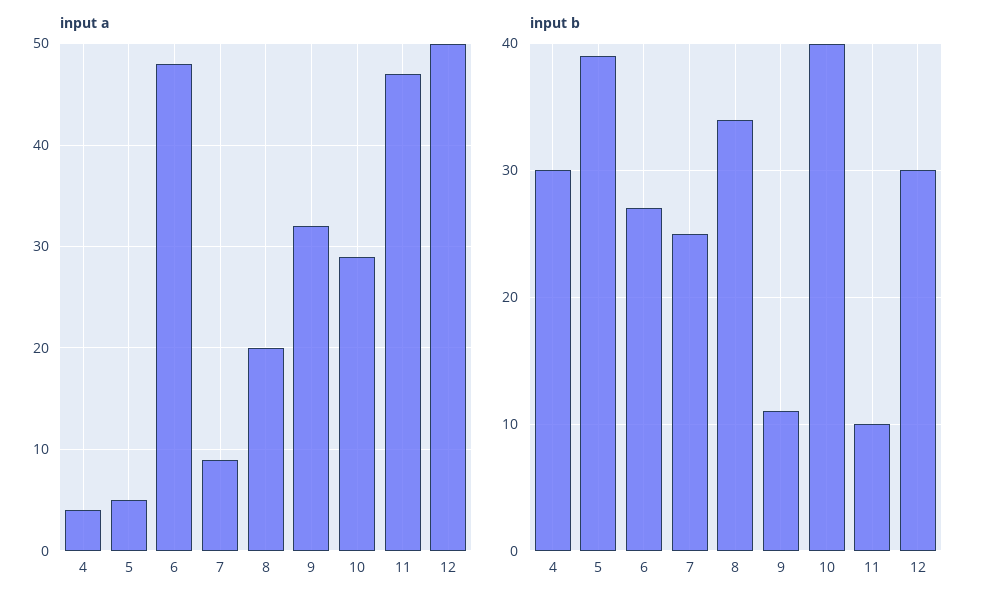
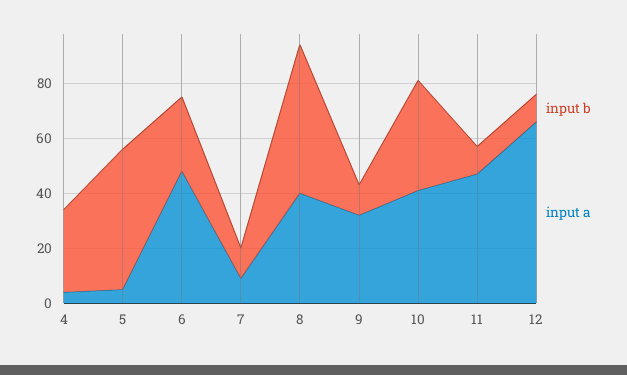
  {
    "input a": {
      "4": 4,
      "5": 5,
      "6": 48,
      "7": 9,
-     "8": 20,
+     "8": 40,
      "9": 32,
-     "10": 29,
+     "10": 40,
      "11": 47,
-     "12": 50
+     "12": 65
    },
    "input b": {
      "4": 30,
-     "5": 39,
+     "5": 50,
      "6": 27,
-     "7": 25,
+     "7": 10,
-     "8": 34,
+     "8": 55,
      "9": 11,
      "10": 40,
      "11": 10,
-     "12": 30
+     "12": 10
    }
  }

